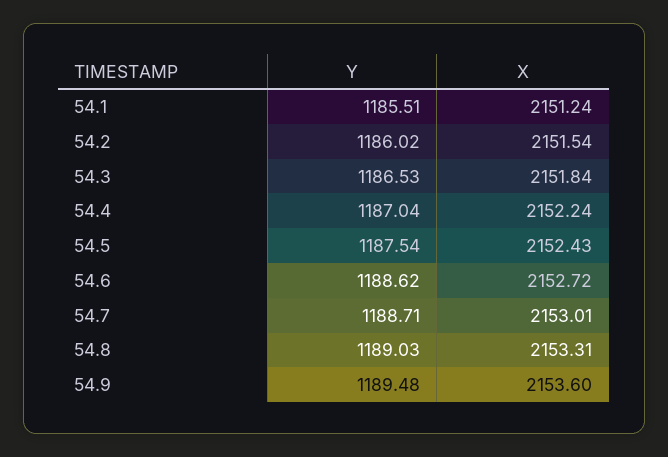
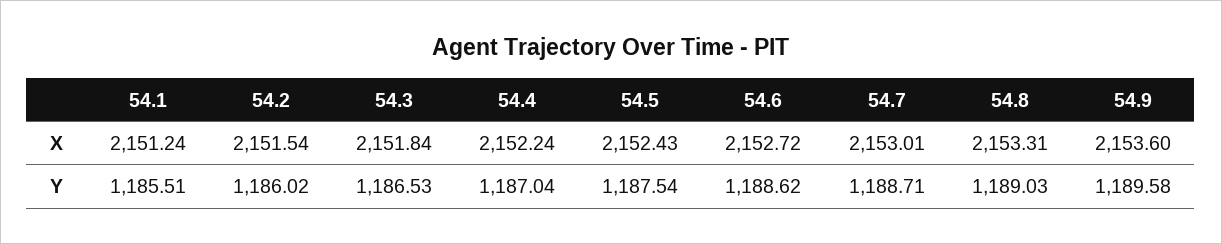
  {
    "Y": {
      "54.1": 1185.51,
      "54.2": 1186.02,
      "54.3": 1186.53,
      "54.4": 1187.04,
      "54.5": 1187.54,
      "54.6": 1188.62,
      "54.7": 1188.71,
      "54.8": 1189.03,
-     "54.9": 1189.48
+     "54.9": 1189.58
    },
    "X": {
      "54.1": 2151.24,
      "54.2": 2151.54,
      "54.3": 2151.84,
      "54.4": 2152.24,
      "54.5": 2152.43,
      "54.6": 2152.72,
      "54.7": 2153.01,
      "54.8": 2153.31,
      "54.9": 2153.6
    }
  }

